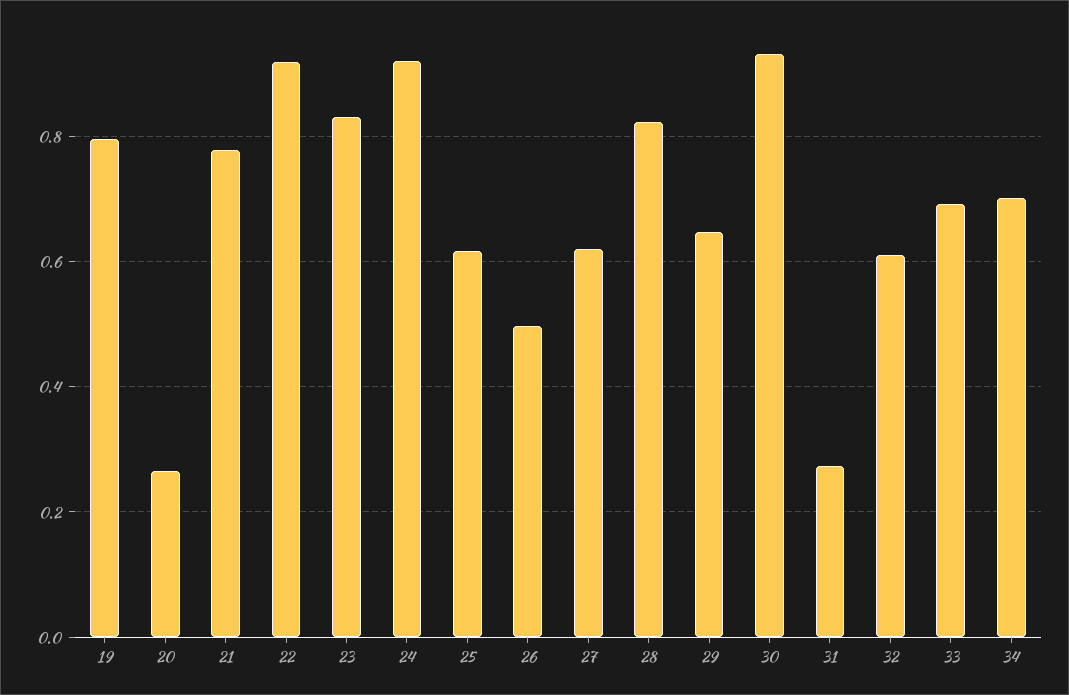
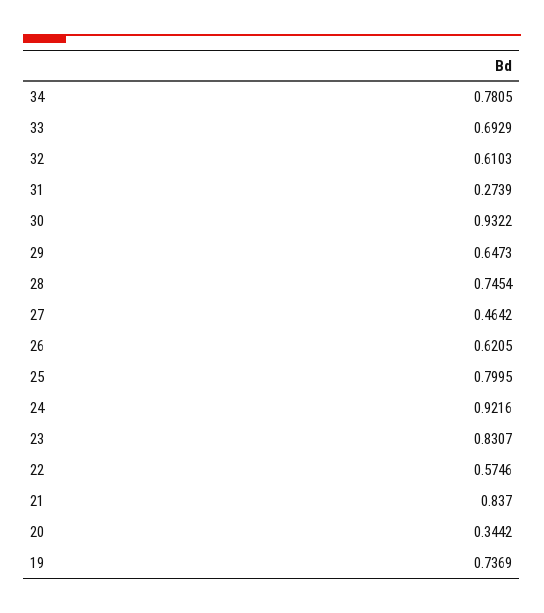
  {
-   "19": 0.8,
+   "19": 0.7369,
-   "20": 0.26,
+   "20": 0.3442,
-   "21": 0.78,
+   "21": 0.837,
-   "22": 0.92,
+   "22": 0.5746,
    "23": 0.8307,
    "24": 0.9216,
-   "25": 0.62,
+   "25": 0.7995,
-   "26": 0.5,
+   "26": 0.6205,
-   "27": 0.62,
+   "27": 0.4642,
-   "28": 0.82,
+   "28": 0.7454,
    "29": 0.6473,
    "30": 0.9322,
    "31": 0.2739,
    "32": 0.6103,
    "33": 0.6929,
-   "34": 0.7
+   "34": 0.7805
  }

